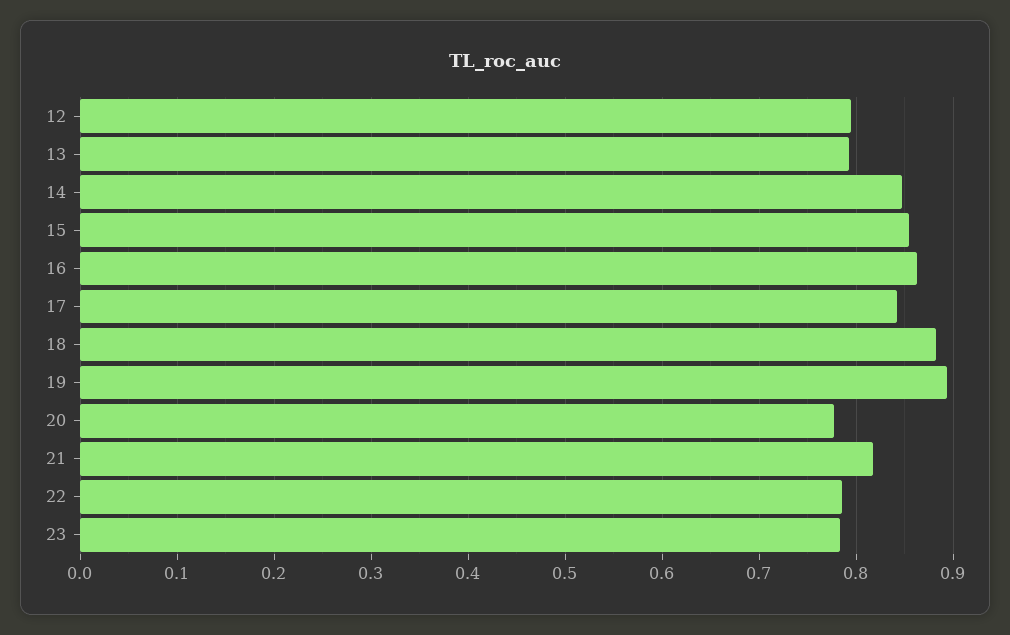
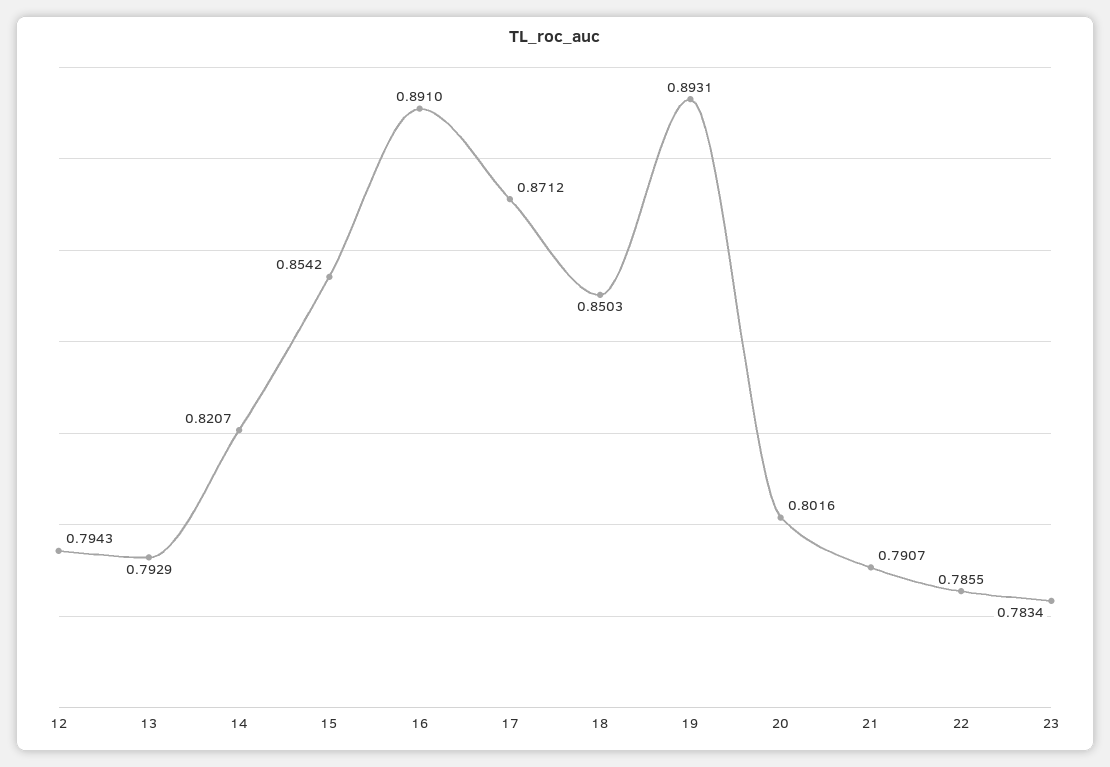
  {
    "12": 0.7943,
    "13": 0.7929,
-   "14": 0.85,
+   "14": 0.8207,
    "15": 0.8542,
-   "16": 0.86,
+   "16": 0.891,
-   "17": 0.84,
+   "17": 0.8712,
-   "18": 0.88,
+   "18": 0.8503,
    "19": 0.8931,
-   "20": 0.78,
+   "20": 0.8016,
-   "21": 0.82,
+   "21": 0.7907,
    "22": 0.7855,
    "23": 0.7834
  }

